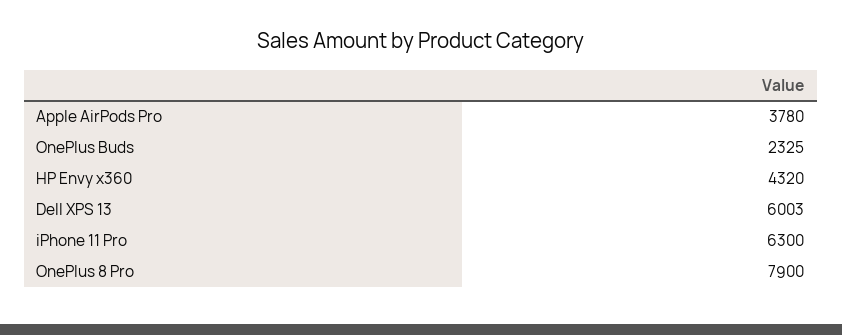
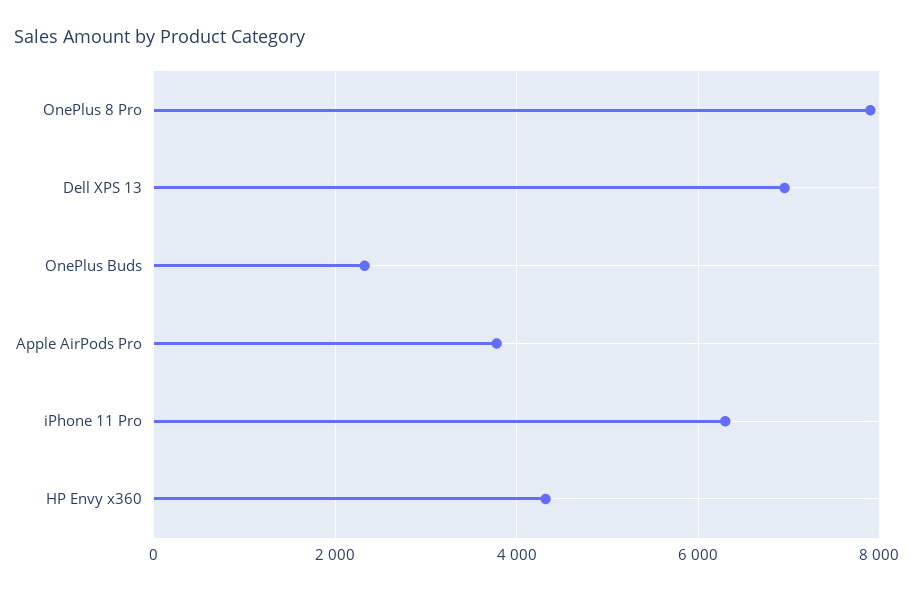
  {
    "Apple AirPods Pro": 3780,
    "OnePlus Buds": 2325,
    "HP Envy x360": 4320,
-   "Dell XPS 13": 6003,
+   "Dell XPS 13": 7000,
    "iPhone 11 Pro": 6300,
    "OnePlus 8 Pro": 7900
  }

